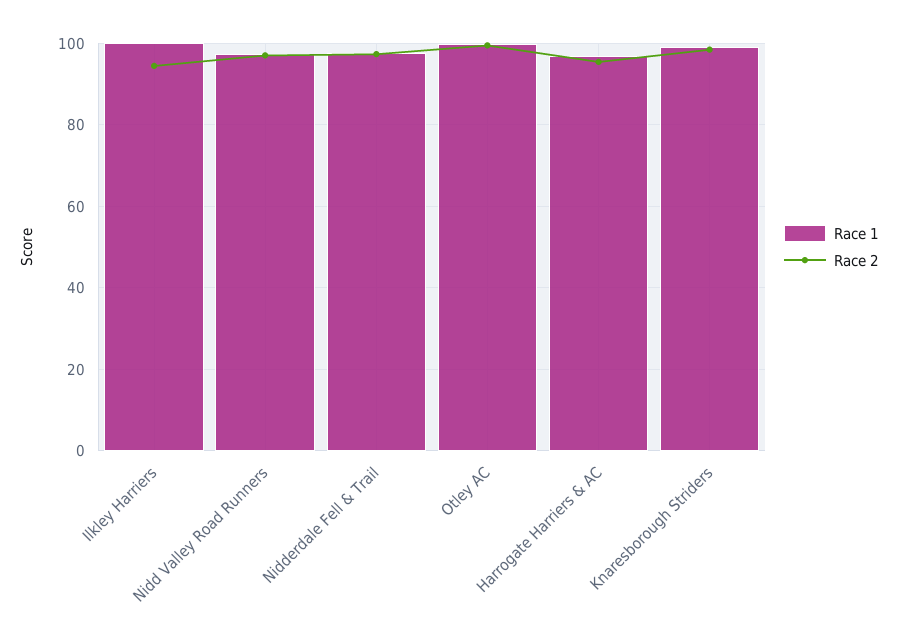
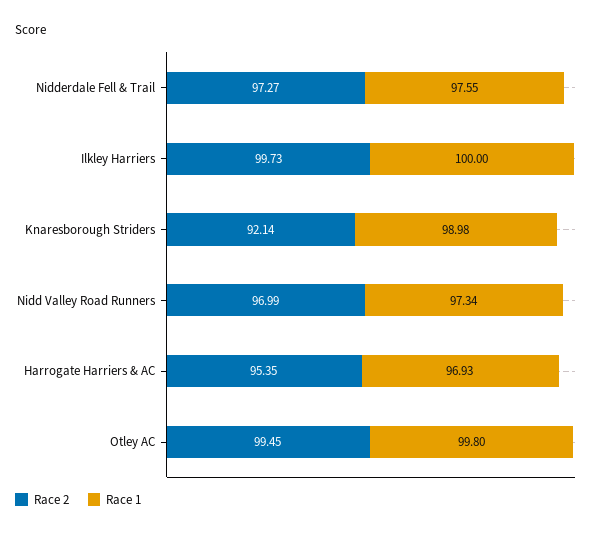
  {
    "Race 1": {
      "Ilkley Harriers": 100,
      "Nidd Valley Road Runners": 97.34,
      "Nidderdale Fell & Trail": 97.55,
      "Otley AC": 99.8,
      "Harrogate Harriers & AC": 96.93,
      "Knaresborough Striders": 98.98
    },
    "Race 2": {
-     "Ilkley Harriers": 94,
+     "Ilkley Harriers": 99.73,
      "Nidd Valley Road Runners": 96.99,
      "Nidderdale Fell & Trail": 97.27,
      "Otley AC": 99.45,
      "Harrogate Harriers & AC": 95.35,
-     "Knaresborough Striders": 98
+     "Knaresborough Striders": 92.14
    }
  }

